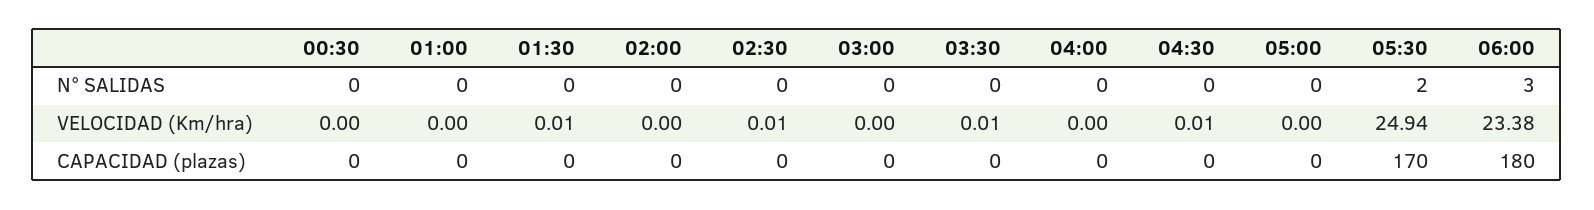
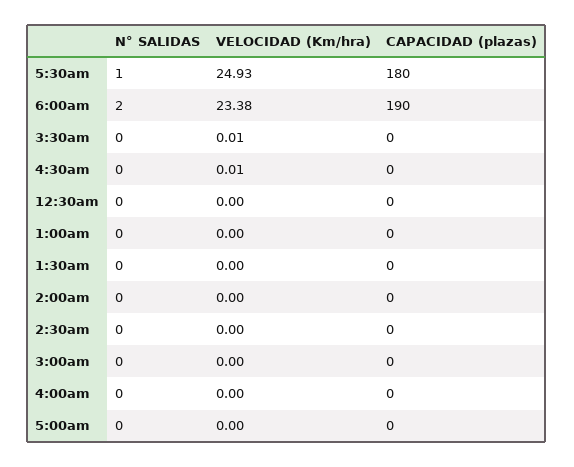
  {
    "00:30": {
      "N° SALIDAS": 0,
      "VELOCIDAD (Km/hra)": 0,
      "CAPACIDAD (plazas)": 0
    },
    "01:00": {
      "N° SALIDAS": 0,
      "VELOCIDAD (Km/hra)": 0,
      "CAPACIDAD (plazas)": 0
    },
    "01:30": {
      "N° SALIDAS": 0,
-     "VELOCIDAD (Km/hra)": 0.01,
+     "VELOCIDAD (Km/hra)": 0,
      "CAPACIDAD (plazas)": 0
    },
    "02:00": {
      "N° SALIDAS": 0,
      "VELOCIDAD (Km/hra)": 0,
      "CAPACIDAD (plazas)": 0
    },
    "02:30": {
      "N° SALIDAS": 0,
-     "VELOCIDAD (Km/hra)": 0.01,
+     "VELOCIDAD (Km/hra)": 0,
      "CAPACIDAD (plazas)": 0
    },
    "03:00": {
      "N° SALIDAS": 0,
      "VELOCIDAD (Km/hra)": 0,
      "CAPACIDAD (plazas)": 0
    },
    "03:30": {
      "N° SALIDAS": 0,
      "VELOCIDAD (Km/hra)": 0.01,
      "CAPACIDAD (plazas)": 0
    },
    "04:00": {
      "N° SALIDAS": 0,
      "VELOCIDAD (Km/hra)": 0,
      "CAPACIDAD (plazas)": 0
    },
    "04:30": {
      "N° SALIDAS": 0,
      "VELOCIDAD (Km/hra)": 0.01,
      "CAPACIDAD (plazas)": 0
    },
    "05:00": {
      "N° SALIDAS": 0,
      "VELOCIDAD (Km/hra)": 0,
      "CAPACIDAD (plazas)": 0
    },
    "05:30": {
-     "N° SALIDAS": 2,
+     "N° SALIDAS": 1,
-     "VELOCIDAD (Km/hra)": 24.94,
+     "VELOCIDAD (Km/hra)": 24.93,
-     "CAPACIDAD (plazas)": 170
+     "CAPACIDAD (plazas)": 180
    },
    "06:00": {
-     "N° SALIDAS": 3,
+     "N° SALIDAS": 2,
      "VELOCIDAD (Km/hra)": 23.38,
-     "CAPACIDAD (plazas)": 180
+     "CAPACIDAD (plazas)": 190
    }
  }

